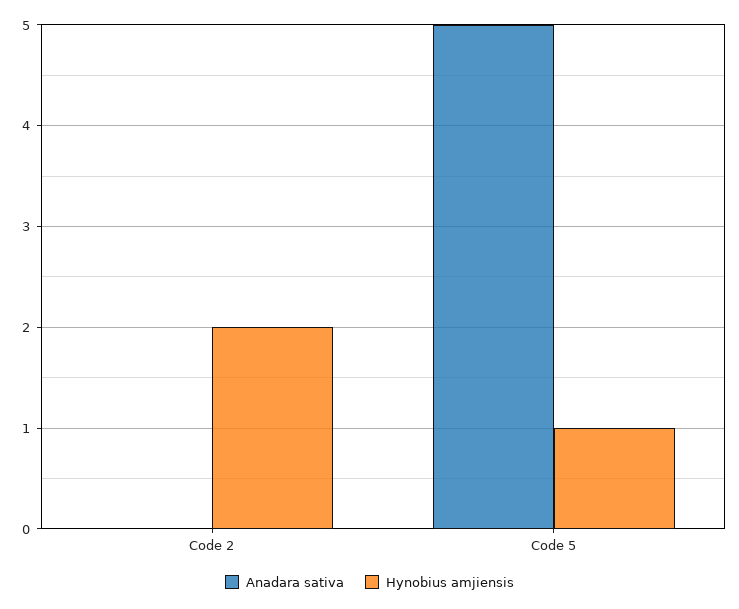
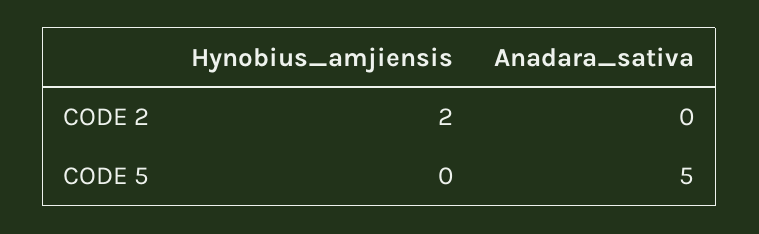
  {
    "Anadara sativa": {
      "Code 2": 0,
      "Code 5": 5
    },
    "Hynobius amjiensis": {
      "Code 2": 2,
-     "Code 5": 1
+     "Code 5": 0
    }
  }

